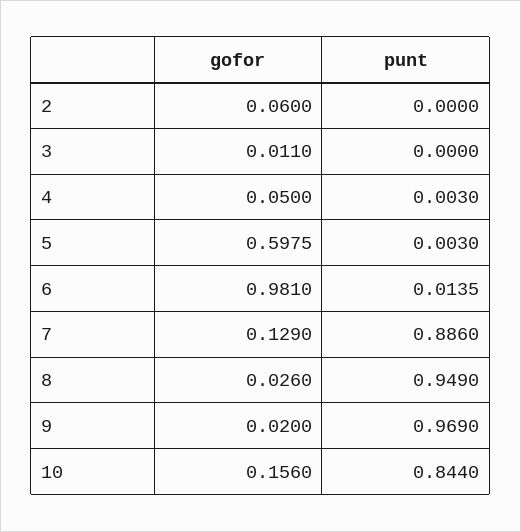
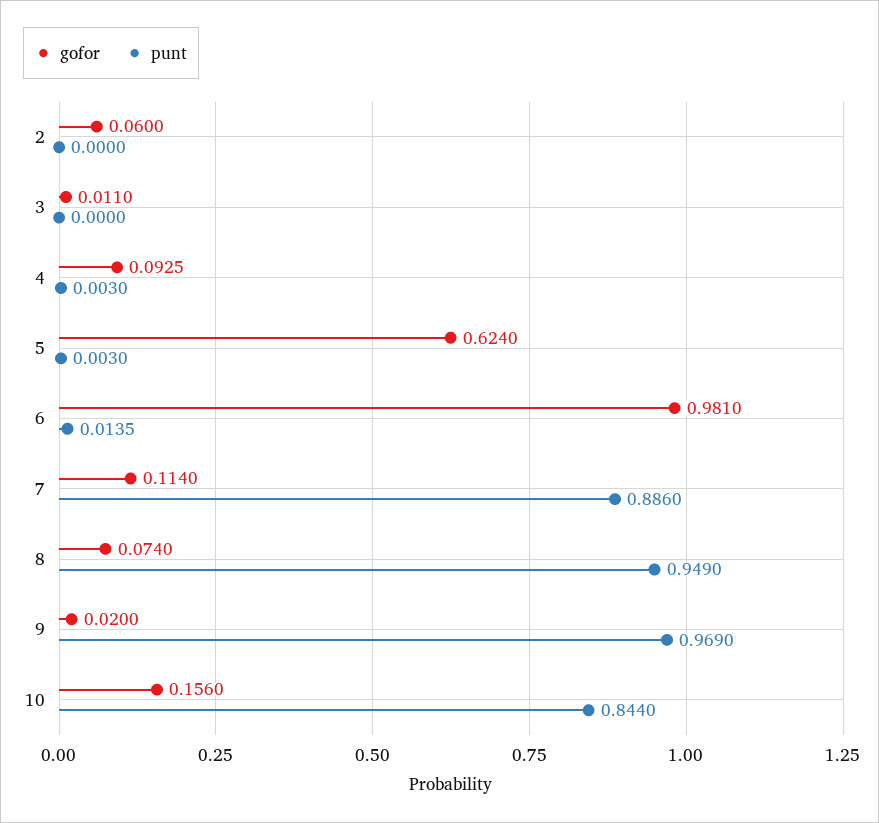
  {
    "gofor": {
      "2": 0.06,
      "3": 0.011,
-     "4": 0.05,
+     "4": 0.0925,
-     "5": 0.5975,
+     "5": 0.624,
      "6": 0.981,
-     "7": 0.129,
+     "7": 0.114,
-     "8": 0.026,
+     "8": 0.074,
      "9": 0.02,
      "10": 0.156
    },
    "punt": {
      "2": 0,
      "3": 0,
      "4": 0.003,
      "5": 0.003,
      "6": 0.0135,
      "7": 0.886,
      "8": 0.949,
      "9": 0.969,
      "10": 0.844
    }
  }

